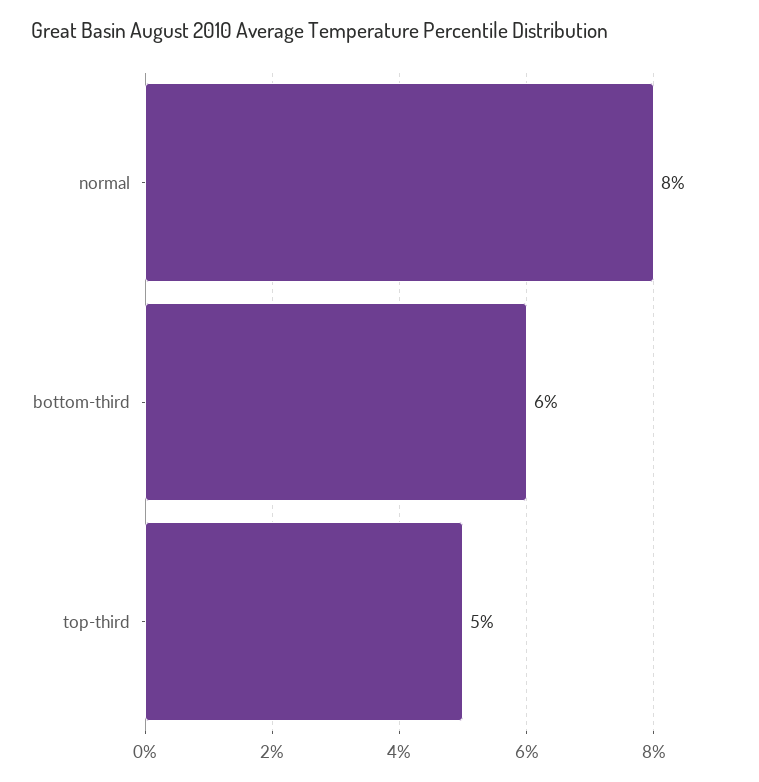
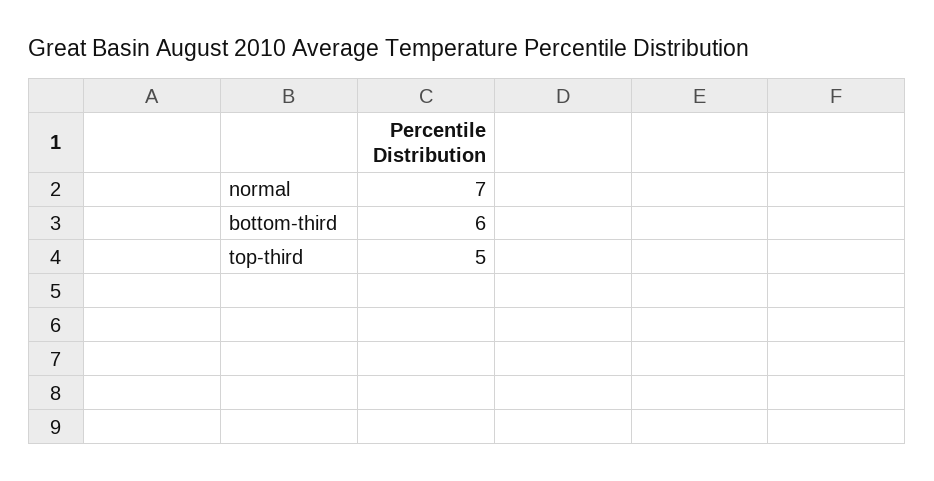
  {
-   "normal": 8,
+   "normal": 7,
    "bottom-third": 6,
    "top-third": 5
  }

